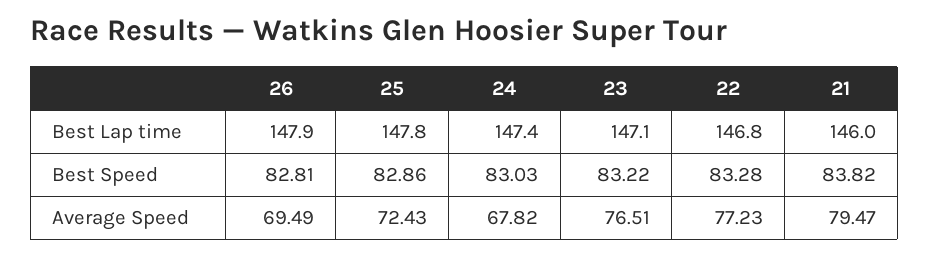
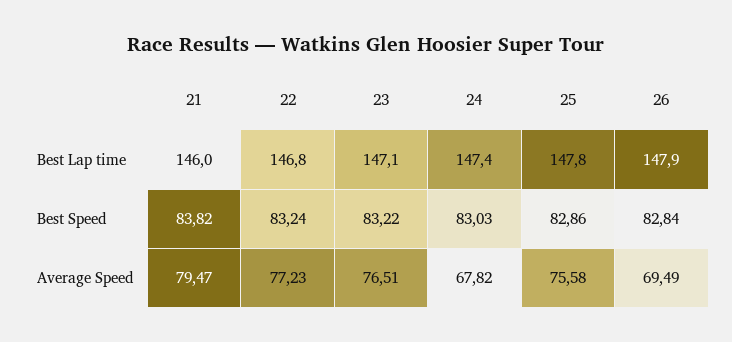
  {
    "26": {
      "Best Lap time": 147.9,
-     "Best Speed": 82.81,
+     "Best Speed": 82.84,
      "Average Speed": 69.49
    },
    "25": {
      "Best Lap time": 147.8,
      "Best Speed": 82.86,
-     "Average Speed": 72.43
+     "Average Speed": 75.58
    },
    "24": {
      "Best Lap time": 147.4,
      "Best Speed": 83.03,
      "Average Speed": 67.82
    },
    "23": {
      "Best Lap time": 147.1,
      "Best Speed": 83.22,
      "Average Speed": 76.51
    },
    "22": {
      "Best Lap time": 146.8,
-     "Best Speed": 83.28,
+     "Best Speed": 83.24,
      "Average Speed": 77.23
    },
    "21": {
      "Best Lap time": 146,
      "Best Speed": 83.82,
      "Average Speed": 79.47
    }
  }

